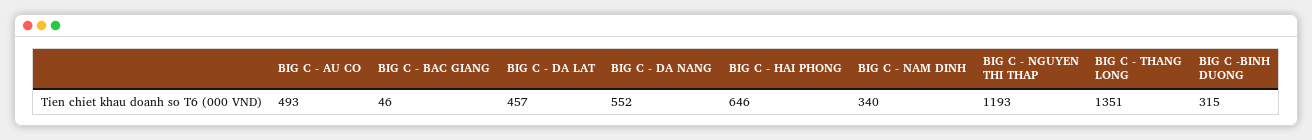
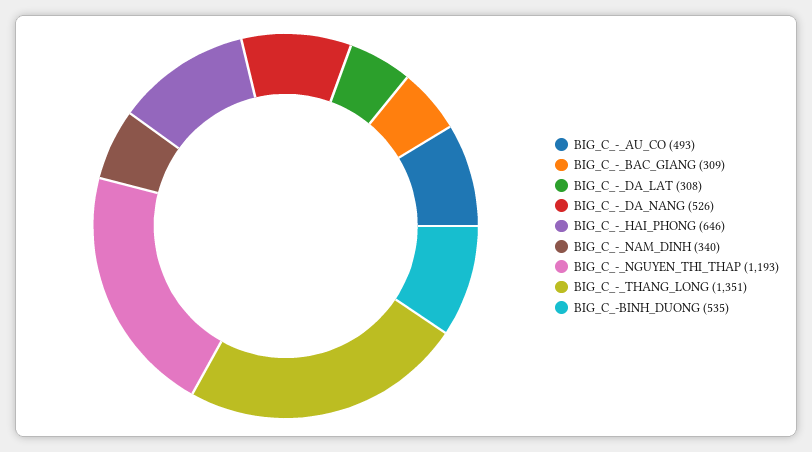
  {
    "BIG C - AU CO": 493,
-   "BIG C - BAC GIANG": 46,
+   "BIG C - BAC GIANG": 309,
-   "BIG C - DA LAT": 457,
+   "BIG C - DA LAT": 308,
-   "BIG C - DA NANG": 552,
+   "BIG C - DA NANG": 526,
    "BIG C - HAI PHONG": 646,
    "BIG C - NAM DINH": 340,
    "BIG C - NGUYEN THI THAP": 1193,
    "BIG C - THANG LONG": 1351,
-   "BIG C -BINH DUONG": 315
+   "BIG C -BINH DUONG": 535
  }

